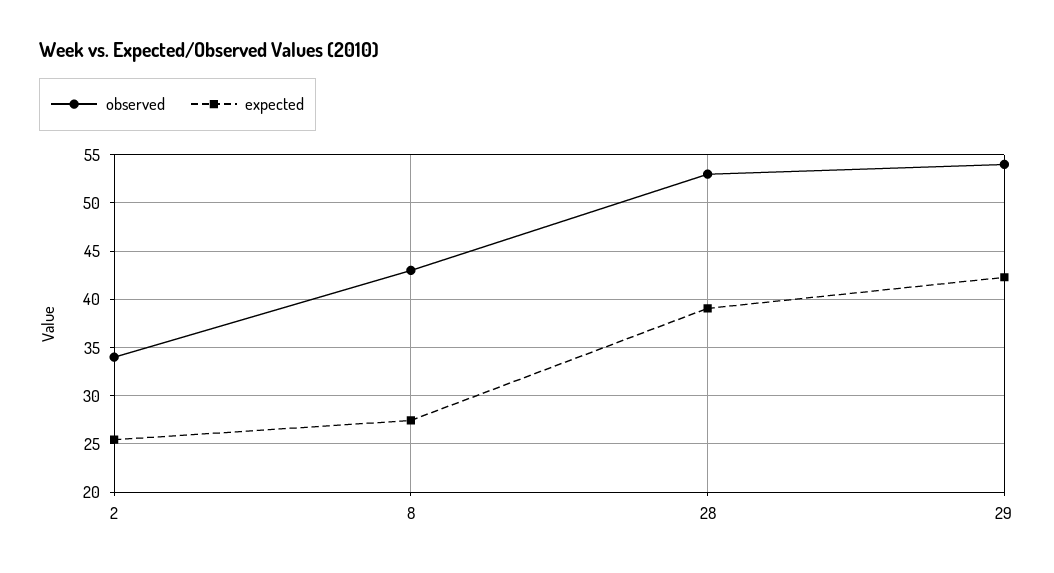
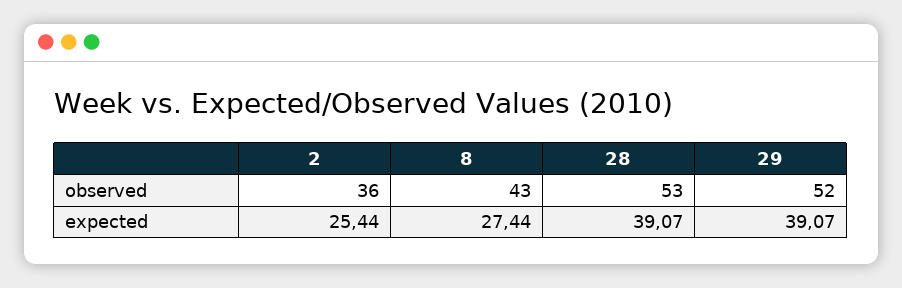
  {
    "observed": {
-     "2": 34,
+     "2": 36,
      "8": 43,
      "28": 53,
-     "29": 54
+     "29": 52
    },
    "expected": {
      "2": 25.44,
      "8": 27.44,
      "28": 39.07,
-     "29": 42
+     "29": 39.07
    }
  }

